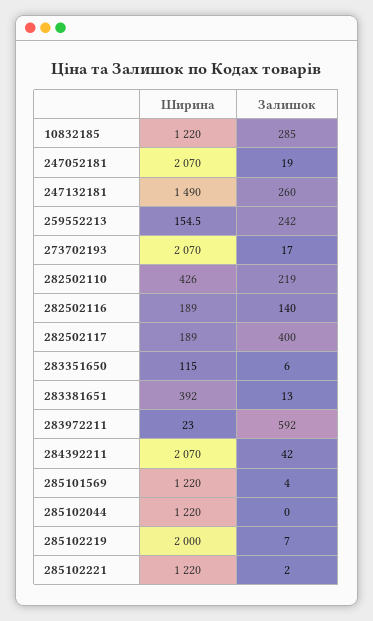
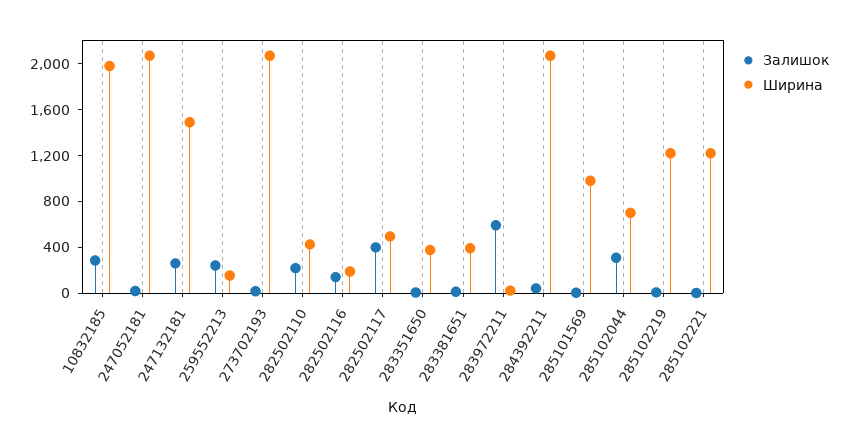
  {
    "Ширина": {
-     "10832185": 1220,
+     "10832185": 2000,
      "247052181": 2070,
      "247132181": 1490,
      "259552213": 154.5,
      "273702193": 2070,
      "282502110": 426,
      "282502116": 189,
-     "282502117": 189,
+     "282502117": 500,
-     "283351650": 115,
+     "283351650": 400,
      "283381651": 392,
      "283972211": 23,
      "284392211": 2070,
-     "285101569": 1220,
+     "285101569": 1000,
-     "285102044": 1220,
+     "285102044": 700,
-     "285102219": 2000,
+     "285102219": 1200,
      "285102221": 1220
    },
    "Залишок": {
      "10832185": 285,
      "247052181": 19,
      "247132181": 260,
      "259552213": 242,
      "273702193": 17,
      "282502110": 219,
      "282502116": 140,
      "282502117": 400,
      "283351650": 6,
      "283381651": 13,
      "283972211": 592,
      "284392211": 42,
      "285101569": 4,
-     "285102044": 0,
+     "285102044": 300,
      "285102219": 7,
      "285102221": 2
    }
  }

